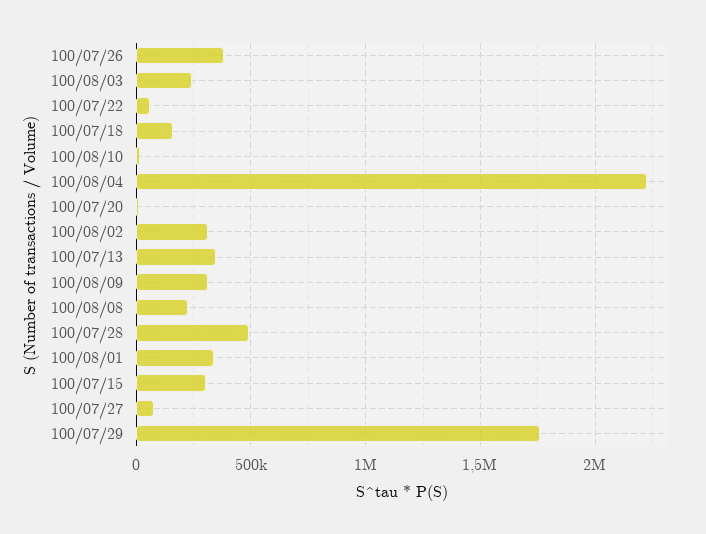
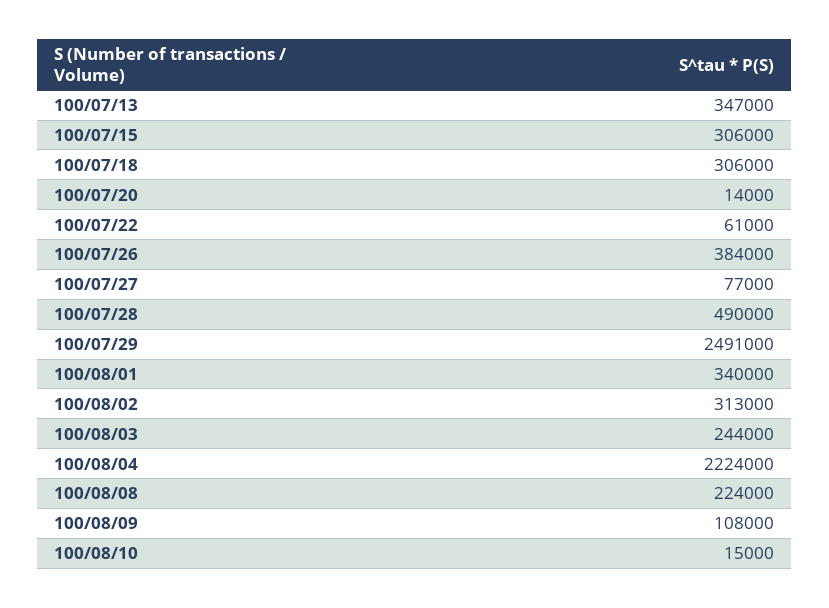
  {
    "100/07/26": 384000,
    "100/08/03": 244000,
    "100/07/22": 61000,
-   "100/07/18": 150000,
+   "100/07/18": 306000,
    "100/08/10": 15000,
    "100/08/04": 2224000,
    "100/07/20": 14000,
    "100/08/02": 313000,
    "100/07/13": 347000,
-   "100/08/09": 300000,
+   "100/08/09": 108000,
    "100/08/08": 224000,
    "100/07/28": 490000,
    "100/08/01": 340000,
    "100/07/15": 306000,
    "100/07/27": 77000,
-   "100/07/29": 1750000
+   "100/07/29": 2491000
  }

